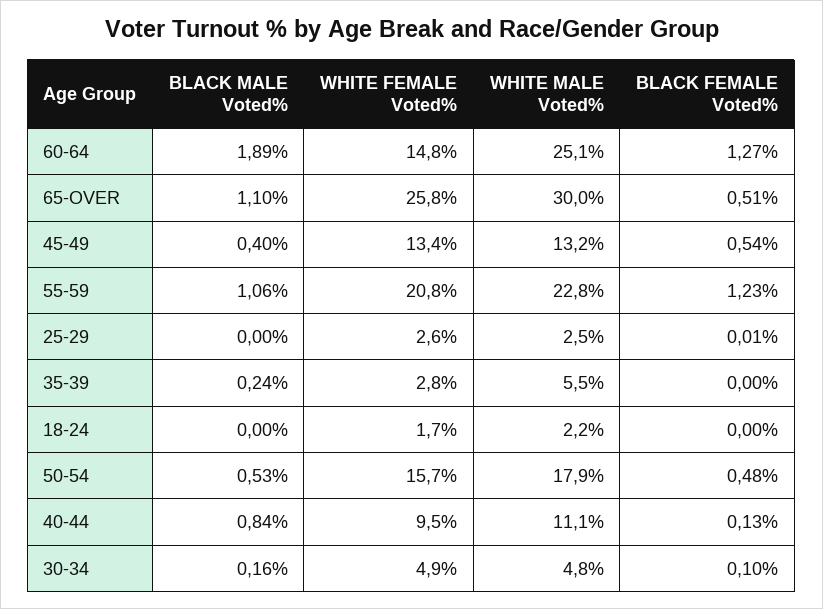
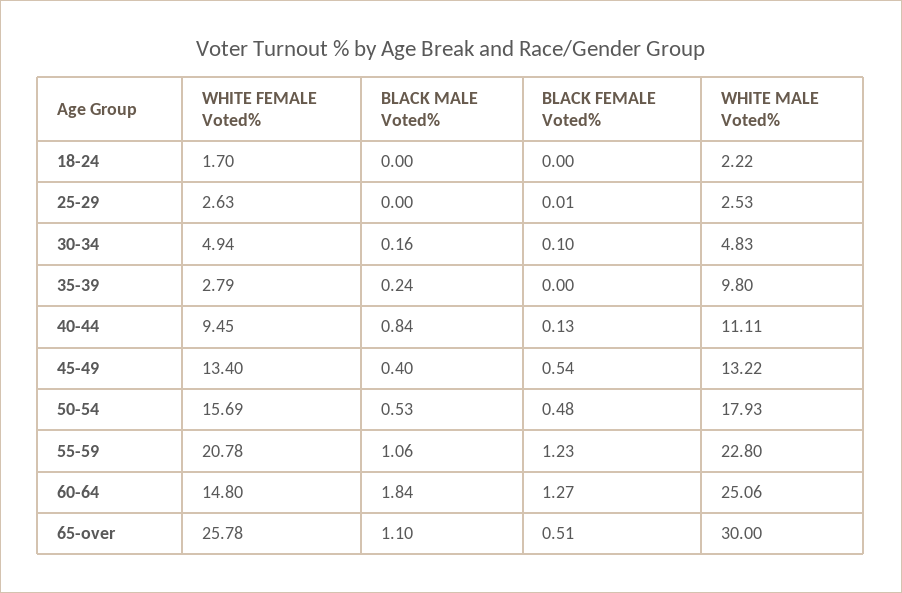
  {
    "BLACK MALE Voted%": {
-     "60-64": 1.89,
+     "60-64": 1.84,
      "65-OVER": 1.1,
      "45-49": 0.4,
      "55-59": 1.06,
      "25-29": 0,
      "35-39": 0.24,
      "18-24": 0,
      "50-54": 0.53,
      "40-44": 0.84,
      "30-34": 0.16
    },
    "WHITE FEMALE Voted%": {
      "60-64": 14.8,
      "65-OVER": 25.78,
      "45-49": 13.4,
      "55-59": 20.78,
      "25-29": 2.63,
      "35-39": 2.79,
      "18-24": 1.7,
      "50-54": 15.69,
      "40-44": 9.45,
      "30-34": 4.94
    },
    "WHITE MALE Voted%": {
      "60-64": 25.06,
      "65-OVER": 30,
      "45-49": 13.22,
      "55-59": 22.8,
      "25-29": 2.53,
-     "35-39": 5.5,
+     "35-39": 9.8,
      "18-24": 2.22,
      "50-54": 17.93,
      "40-44": 11.11,
      "30-34": 4.83
    },
    "BLACK FEMALE Voted%": {
      "60-64": 1.27,
      "65-OVER": 0.51,
      "45-49": 0.54,
      "55-59": 1.23,
      "25-29": 0.01,
      "35-39": 0,
      "18-24": 0,
      "50-54": 0.48,
      "40-44": 0.13,
      "30-34": 0.1
    }
  }

